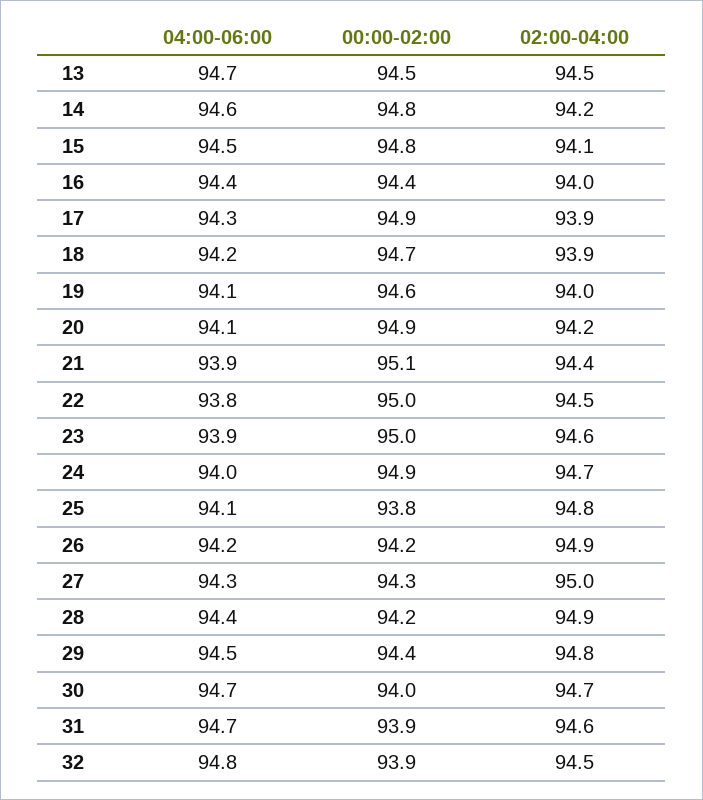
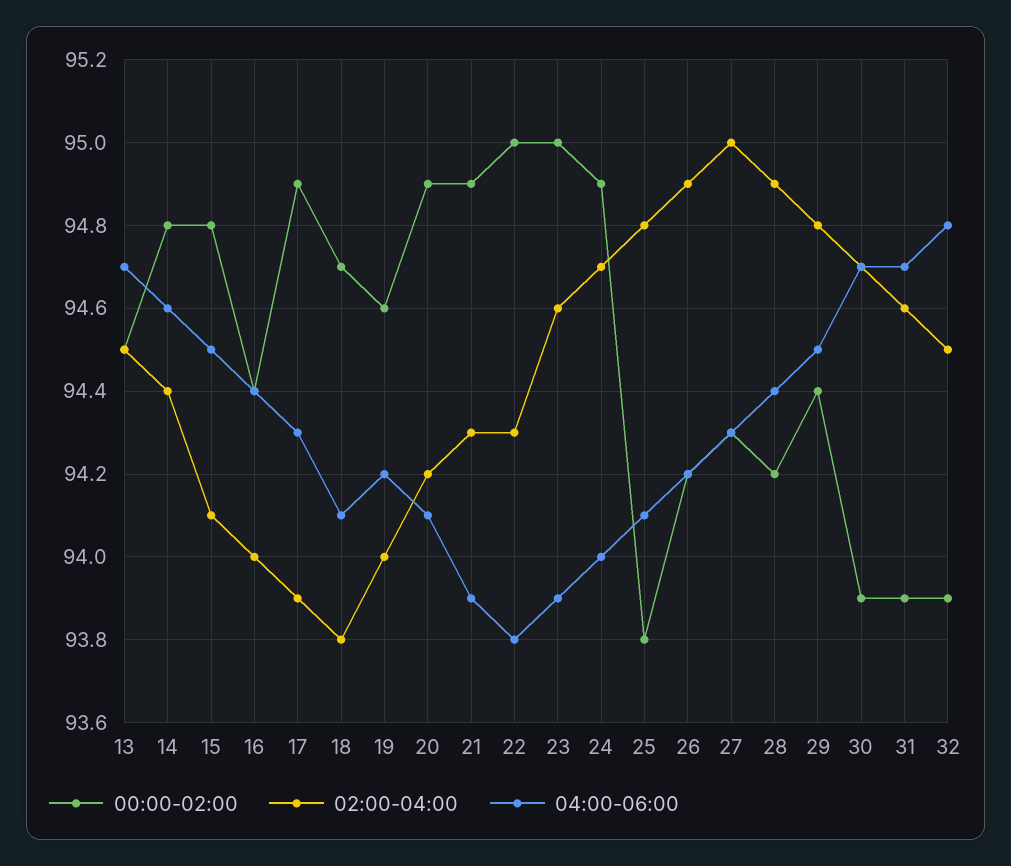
  {
    "04:00-06:00": {
      "13": 94.7,
      "14": 94.6,
      "15": 94.5,
      "16": 94.4,
      "17": 94.3,
-     "18": 94.2,
+     "18": 94.1,
-     "19": 94.1,
+     "19": 94.2,
      "20": 94.1,
      "21": 93.9,
      "22": 93.8,
      "23": 93.9,
      "24": 94,
      "25": 94.1,
      "26": 94.2,
      "27": 94.3,
      "28": 94.4,
      "29": 94.5,
      "30": 94.7,
      "31": 94.7,
      "32": 94.8
    },
    "00:00-02:00": {
      "13": 94.5,
      "14": 94.8,
      "15": 94.8,
      "16": 94.4,
      "17": 94.9,
      "18": 94.7,
      "19": 94.6,
      "20": 94.9,
-     "21": 95.1,
+     "21": 94.9,
      "22": 95,
      "23": 95,
      "24": 94.9,
      "25": 93.8,
      "26": 94.2,
      "27": 94.3,
      "28": 94.2,
      "29": 94.4,
-     "30": 94,
+     "30": 93.9,
      "31": 93.9,
      "32": 93.9
    },
    "02:00-04:00": {
      "13": 94.5,
-     "14": 94.2,
+     "14": 94.4,
      "15": 94.1,
      "16": 94,
      "17": 93.9,
-     "18": 93.9,
+     "18": 93.8,
      "19": 94,
      "20": 94.2,
-     "21": 94.4,
+     "21": 94.3,
-     "22": 94.5,
+     "22": 94.3,
      "23": 94.6,
      "24": 94.7,
      "25": 94.8,
      "26": 94.9,
      "27": 95,
      "28": 94.9,
      "29": 94.8,
      "30": 94.7,
      "31": 94.6,
      "32": 94.5
    }
  }

